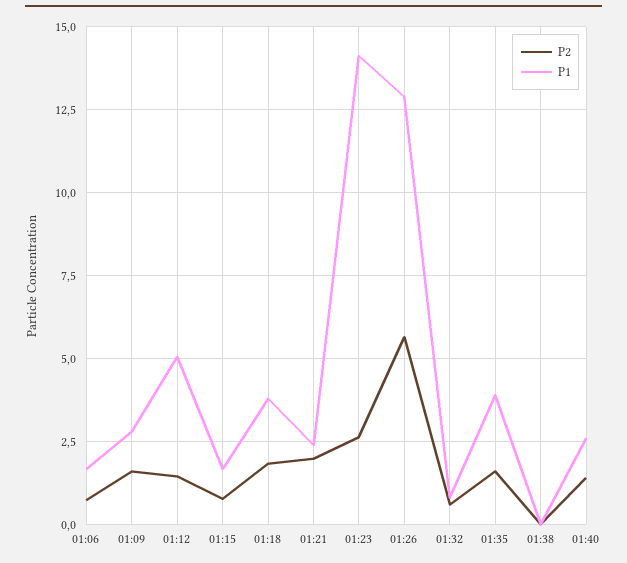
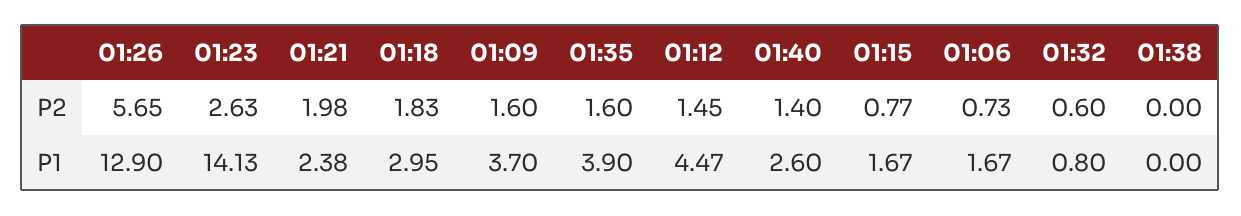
  {
    "P2": {
      "01:06": 0.73,
      "01:09": 1.6,
      "01:12": 1.45,
      "01:15": 0.77,
      "01:18": 1.83,
      "01:21": 1.98,
      "01:23": 2.63,
      "01:26": 5.65,
      "01:32": 0.6,
      "01:35": 1.6,
      "01:38": 0,
      "01:40": 1.4
    },
    "P1": {
      "01:06": 1.67,
-     "01:09": 2.75,
+     "01:09": 3.7,
-     "01:12": 5,
+     "01:12": 4.47,
      "01:15": 1.67,
-     "01:18": 3.75,
+     "01:18": 2.95,
      "01:21": 2.38,
      "01:23": 14.13,
      "01:26": 12.9,
      "01:32": 0.8,
      "01:35": 3.9,
      "01:38": 0,
      "01:40": 2.6
    }
  }

